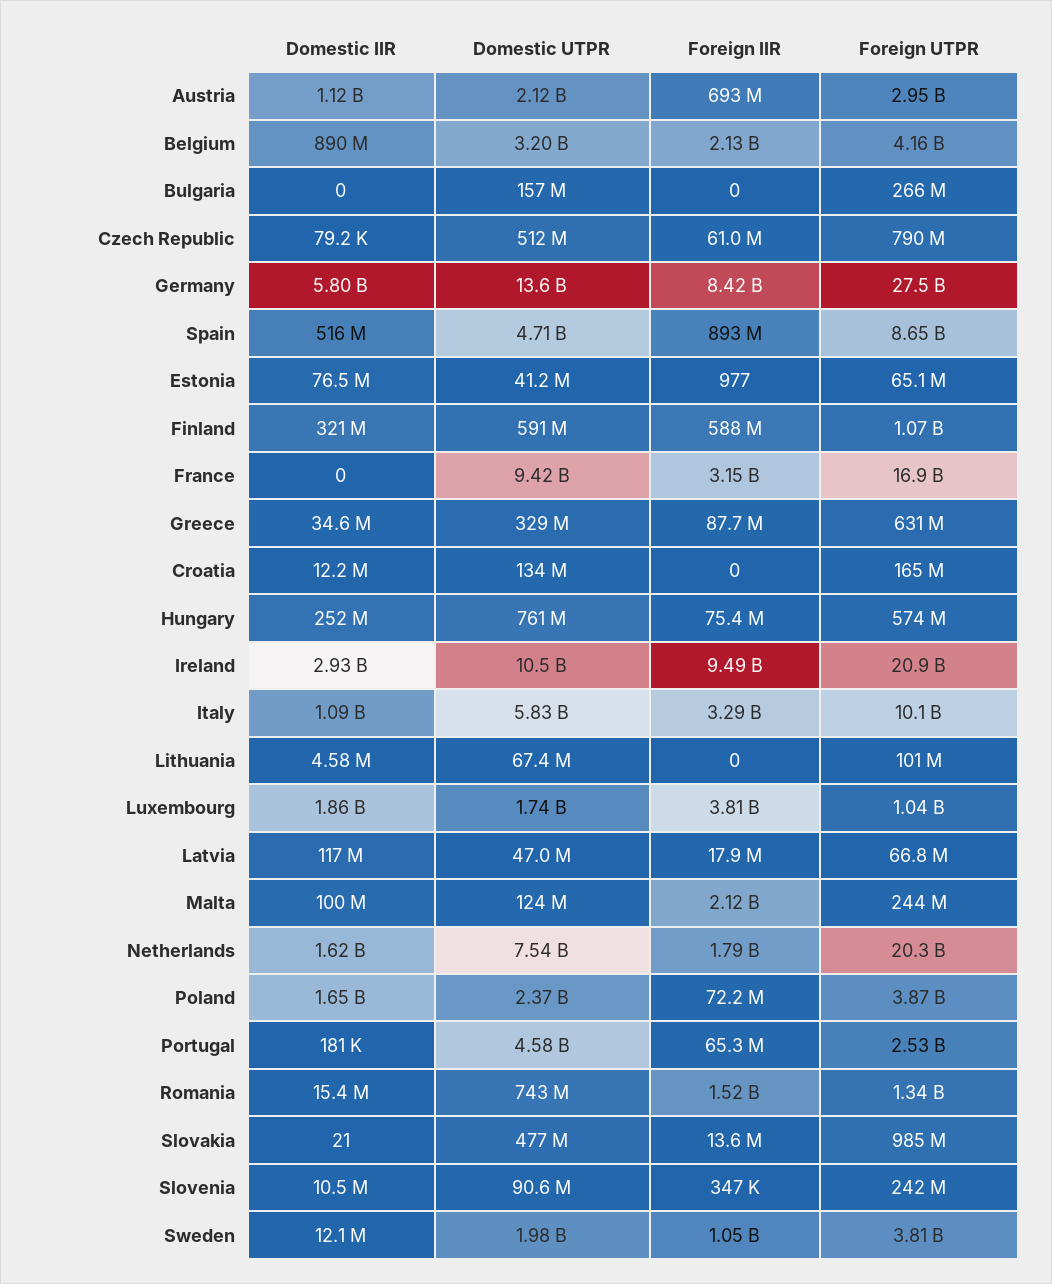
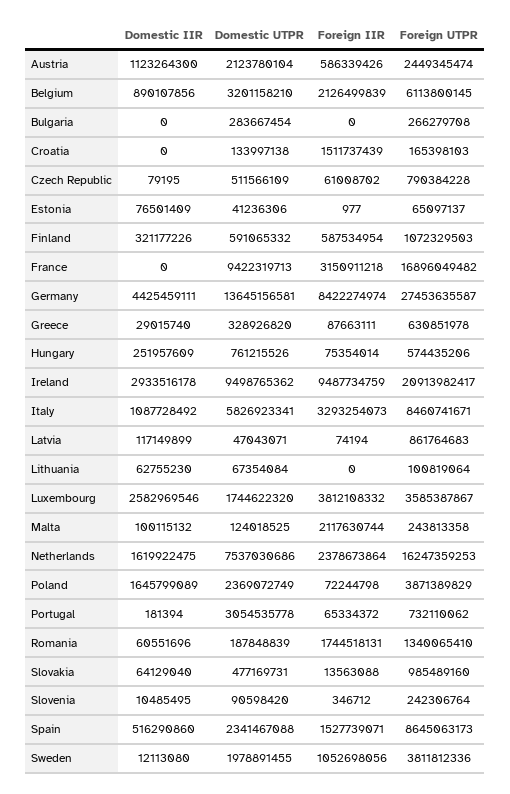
  {
    "Domestic IIR": {
      "Austria": 1123264300,
      "Belgium": 890107856,
      "Bulgaria": 0,
      "Czech Republic": 79195,
-     "Germany": 5800000000,
+     "Germany": 4425459111,
      "Spain": 516290860,
      "Estonia": 76501409,
      "Finland": 321177226,
      "France": 0,
-     "Greece": 34600000,
+     "Greece": 29015740,
-     "Croatia": 12200000,
+     "Croatia": 0,
      "Hungary": 251957609,
      "Ireland": 2933516178,
      "Italy": 1087728492,
-     "Lithuania": 4580000,
+     "Lithuania": 62755230,
-     "Luxembourg": 1860000000,
+     "Luxembourg": 2582969546,
      "Latvia": 117149899,
      "Malta": 100115132,
      "Netherlands": 1619922475,
      "Poland": 1645799089,
      "Portugal": 181394,
-     "Romania": 15400000,
+     "Romania": 60551696,
-     "Slovakia": 21,
+     "Slovakia": 64129040,
      "Slovenia": 10485495,
      "Sweden": 12113080
    },
    "Domestic UTPR": {
      "Austria": 2123780104,
      "Belgium": 3201158210,
-     "Bulgaria": 157000000,
+     "Bulgaria": 283667454,
      "Czech Republic": 511566109,
      "Germany": 13645156581,
-     "Spain": 4710000000,
+     "Spain": 2341467088,
      "Estonia": 41236306,
      "Finland": 591065332,
      "France": 9422319713,
      "Greece": 328926820,
      "Croatia": 133997138,
      "Hungary": 761215526,
-     "Ireland": 10500000000,
+     "Ireland": 9498765362,
      "Italy": 5826923341,
      "Lithuania": 67354084,
      "Luxembourg": 1744622320,
      "Latvia": 47043071,
      "Malta": 124018525,
      "Netherlands": 7537030686,
      "Poland": 2369072749,
-     "Portugal": 4580000000,
+     "Portugal": 3054535778,
-     "Romania": 743000000,
+     "Romania": 187848839,
      "Slovakia": 477169731,
      "Slovenia": 90598420,
      "Sweden": 1978891455
    },
    "Foreign IIR": {
-     "Austria": 693000000,
+     "Austria": 586339426,
      "Belgium": 2126499839,
      "Bulgaria": 0,
      "Czech Republic": 61008702,
      "Germany": 8422274974,
-     "Spain": 893000000,
+     "Spain": 1527739071,
      "Estonia": 977,
      "Finland": 587534954,
      "France": 3150911218,
      "Greece": 87663111,
-     "Croatia": 0,
+     "Croatia": 1511737439,
      "Hungary": 75354014,
      "Ireland": 9487734759,
      "Italy": 3293254073,
      "Lithuania": 0,
      "Luxembourg": 3812108332,
-     "Latvia": 17900000,
+     "Latvia": 74194,
      "Malta": 2117630744,
-     "Netherlands": 1790000000,
+     "Netherlands": 2378673864,
      "Poland": 72244798,
      "Portugal": 65334372,
-     "Romania": 1520000000,
+     "Romania": 1744518131,
      "Slovakia": 13563088,
      "Slovenia": 346712,
      "Sweden": 1052698056
    },
    "Foreign UTPR": {
-     "Austria": 2950000000,
+     "Austria": 2449345474,
-     "Belgium": 4160000000,
+     "Belgium": 6113800145,
      "Bulgaria": 266279708,
      "Czech Republic": 790384228,
      "Germany": 27453635587,
      "Spain": 8645063173,
      "Estonia": 65097137,
      "Finland": 1072329503,
      "France": 16896049482,
      "Greece": 630851978,
      "Croatia": 165398103,
      "Hungary": 574435206,
      "Ireland": 20913982417,
-     "Italy": 10100000000,
+     "Italy": 8460741671,
      "Lithuania": 100819064,
-     "Luxembourg": 1040000000,
+     "Luxembourg": 3585387867,
-     "Latvia": 66800000,
+     "Latvia": 861764683,
      "Malta": 243813358,
-     "Netherlands": 20300000000,
+     "Netherlands": 16247359253,
      "Poland": 3871389829,
-     "Portugal": 2530000000,
+     "Portugal": 732110062,
      "Romania": 1340065410,
      "Slovakia": 985489160,
      "Slovenia": 242306764,
      "Sweden": 3811812336
    }
  }

